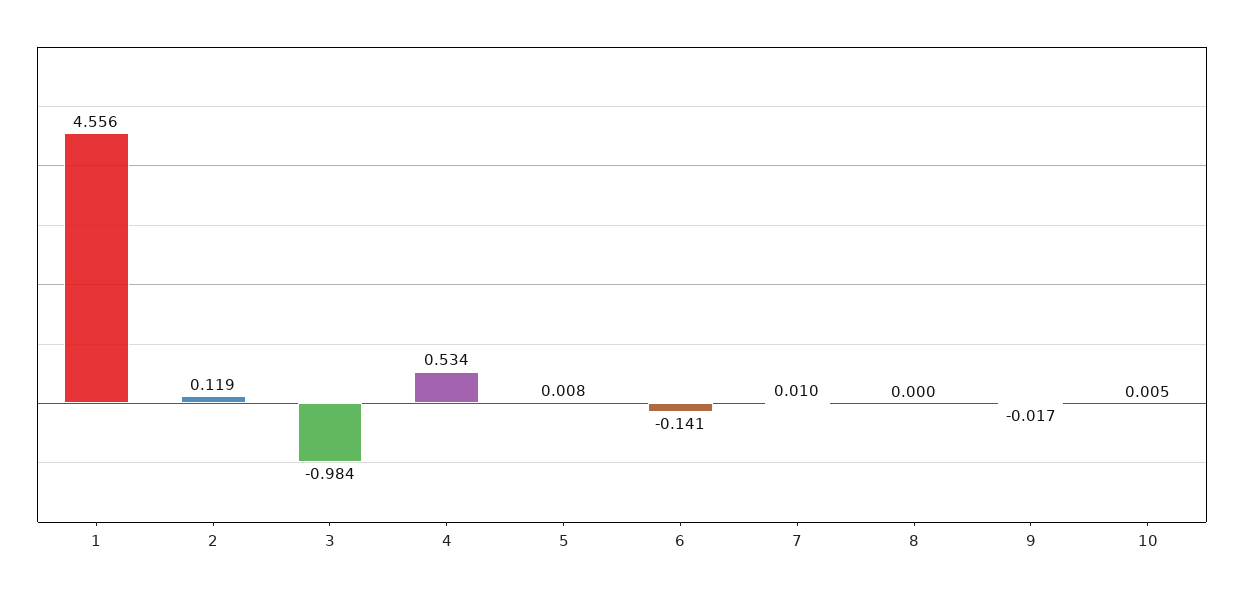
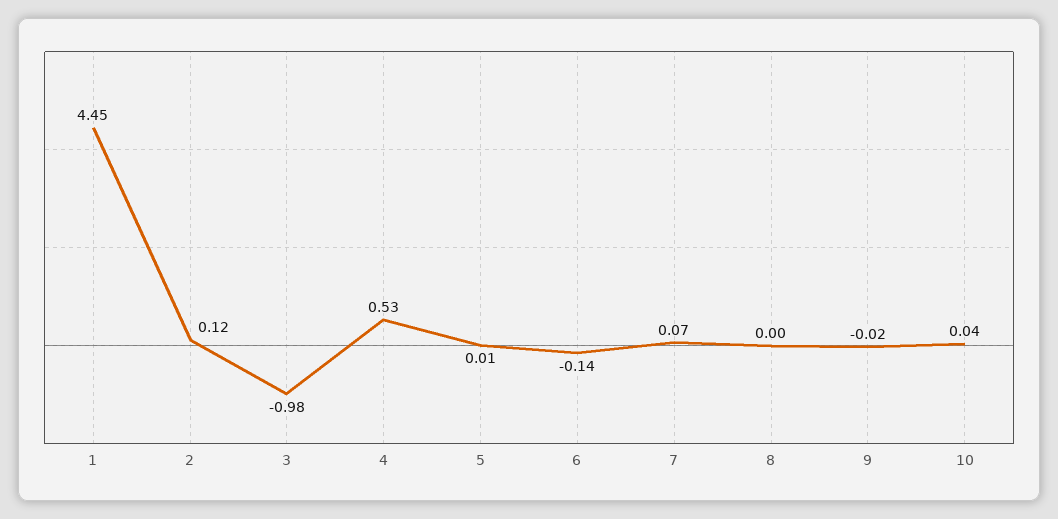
  {
-   "1": 4.556,
+   "1": 4.45,
    "2": 0.119,
    "3": -0.984,
    "4": 0.534,
    "5": 0.008,
    "6": -0.141,
-   "7": 0.01,
+   "7": 0.07,
    "8": 0,
    "9": -0.017,
-   "10": 0.005
+   "10": 0.04
  }

